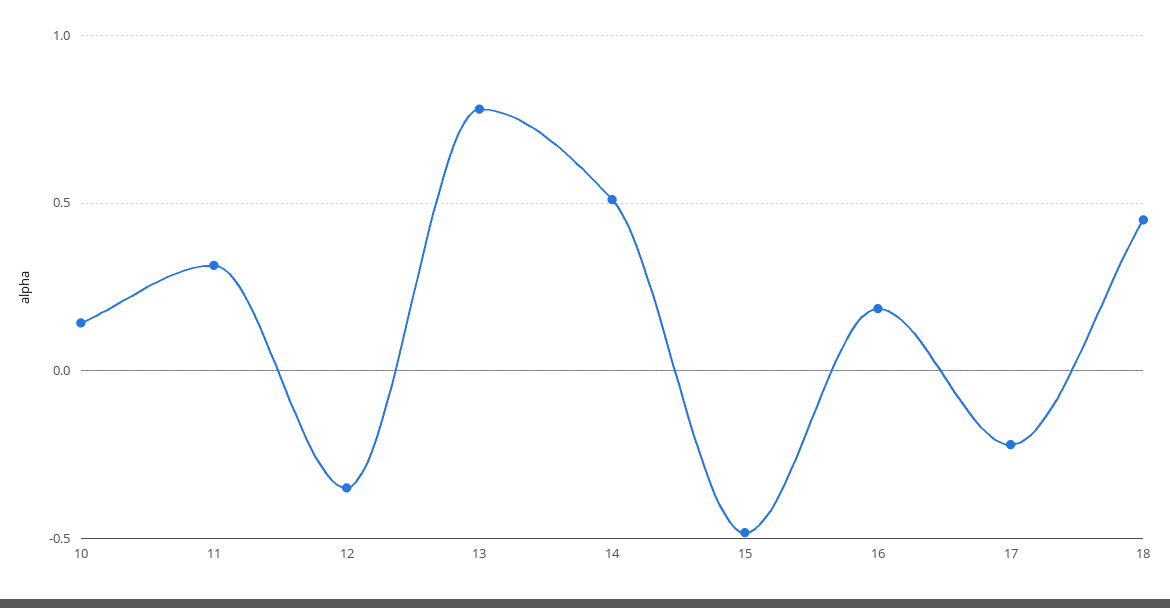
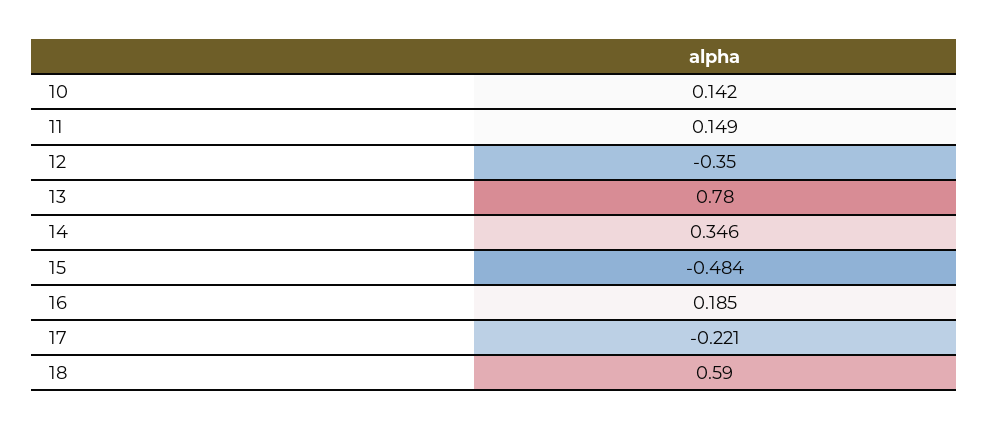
  {
    "10": 0.142,
-   "11": 0.3,
+   "11": 0.149,
    "12": -0.35,
    "13": 0.78,
-   "14": 0.5,
+   "14": 0.346,
    "15": -0.484,
    "16": 0.185,
    "17": -0.221,
-   "18": 0.45
+   "18": 0.59
  }

